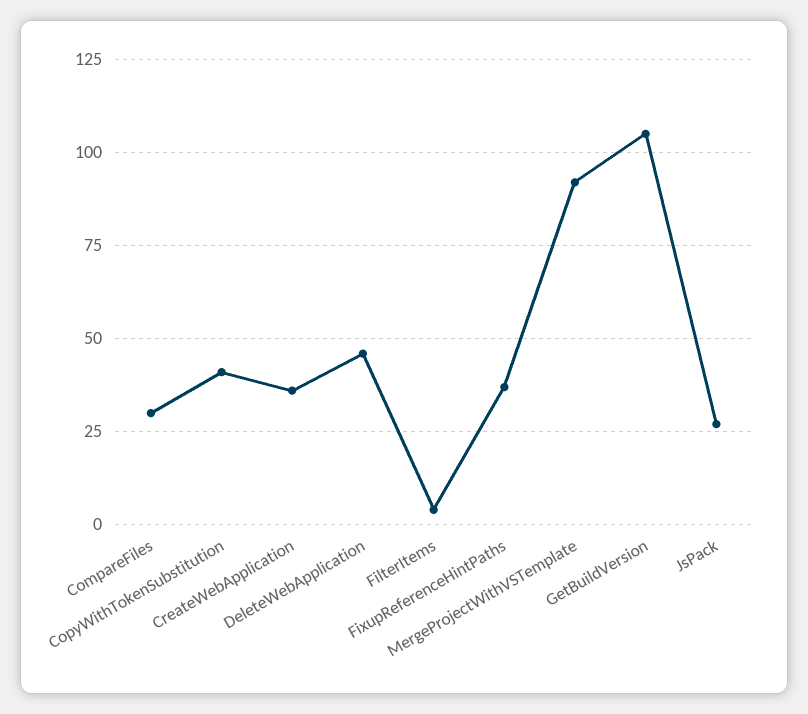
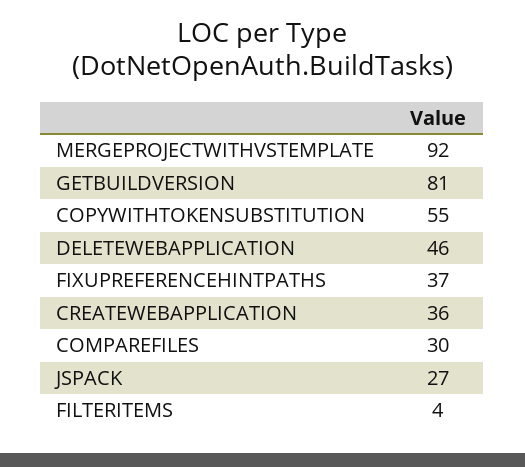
  {
    "CompareFiles": 30,
-   "CopyWithTokenSubstitution": 40,
+   "CopyWithTokenSubstitution": 55,
    "CreateWebApplication": 36,
    "DeleteWebApplication": 46,
    "FilterItems": 4,
    "FixupReferenceHintPaths": 37,
    "MergeProjectWithVSTemplate": 92,
-   "GetBuildVersion": 105,
+   "GetBuildVersion": 81,
    "JsPack": 27
  }

